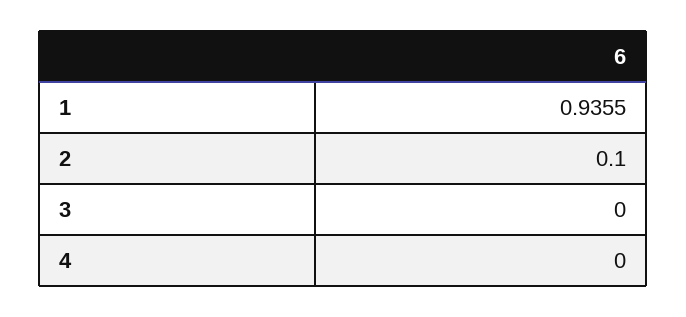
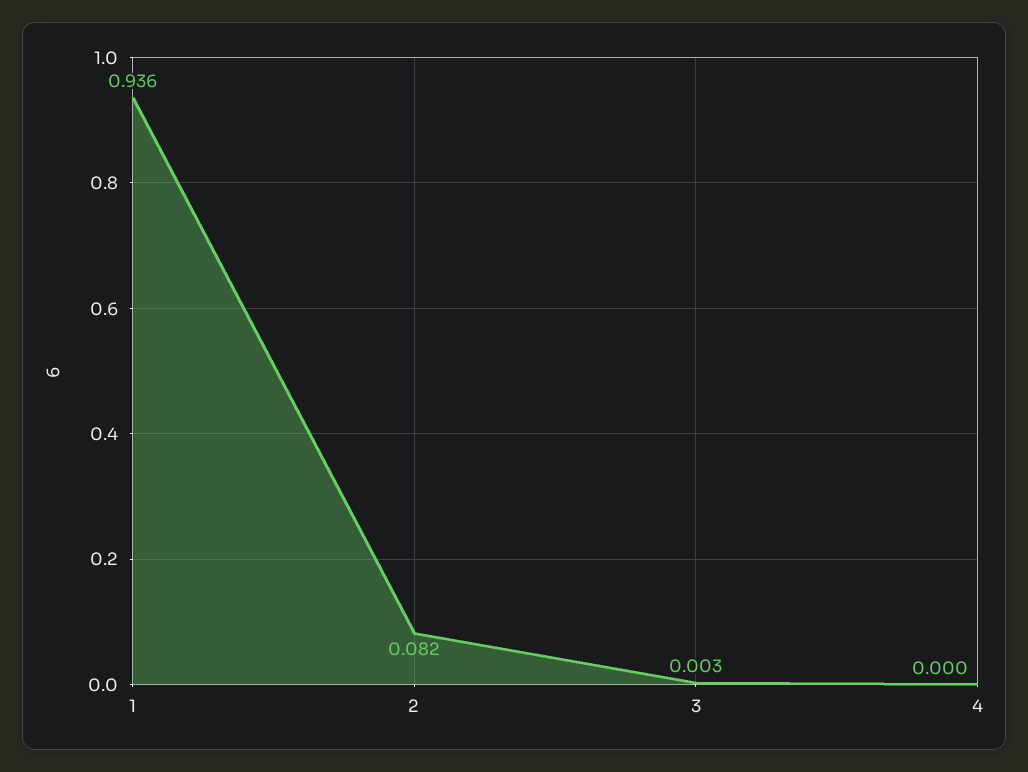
  {
    "1": 0.9355,
-   "2": 0.1,
+   "2": 0.082,
-   "3": 0,
+   "3": 0.003,
    "4": 0
  }

